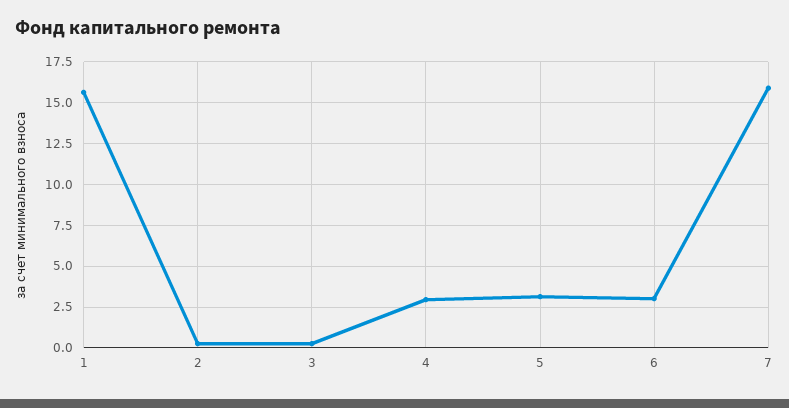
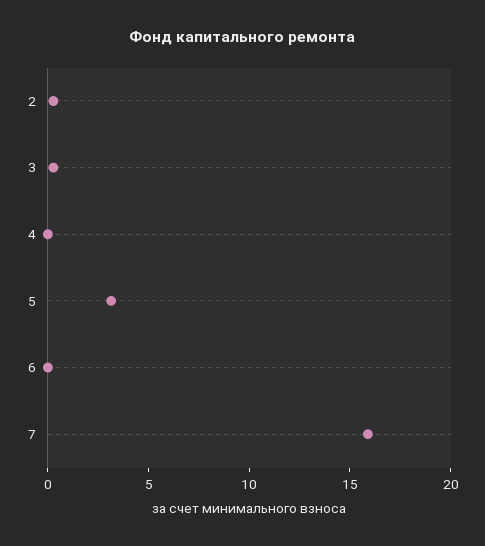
  {
-   "1": 15.5,
    "2": 0.5,
    "3": 0.5,
-   "4": 3,
+   "4": 0,
    "5": 3,
-   "6": 3,
+   "6": 0,
    "7": 16
  }

